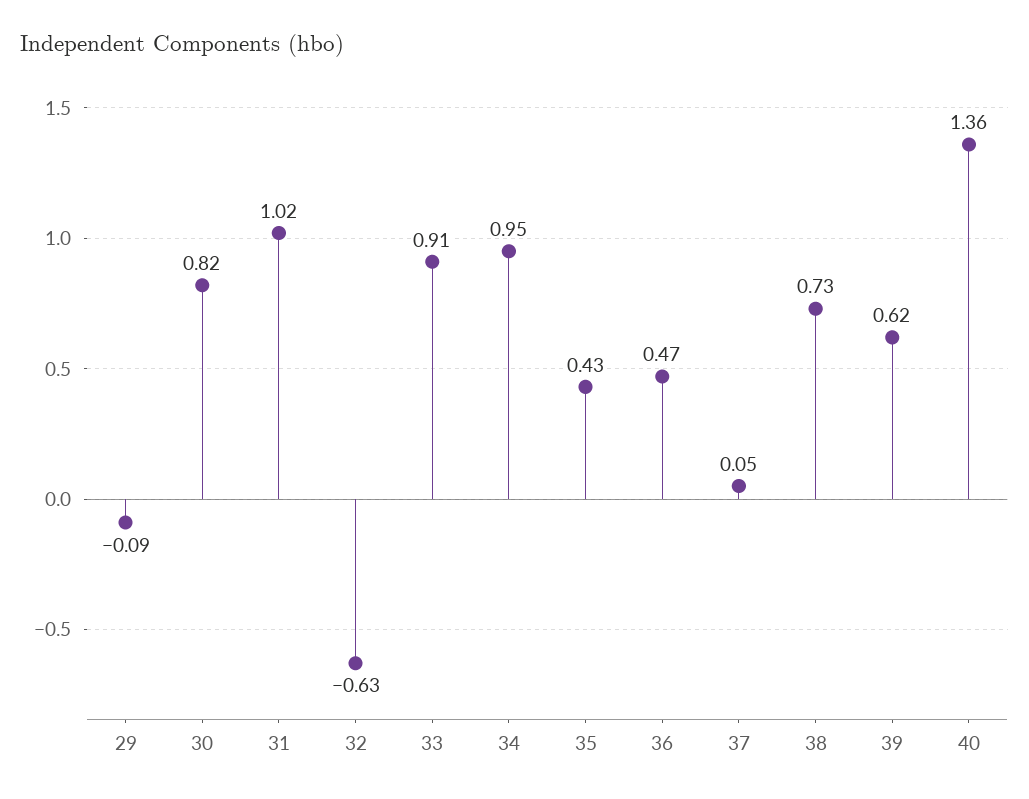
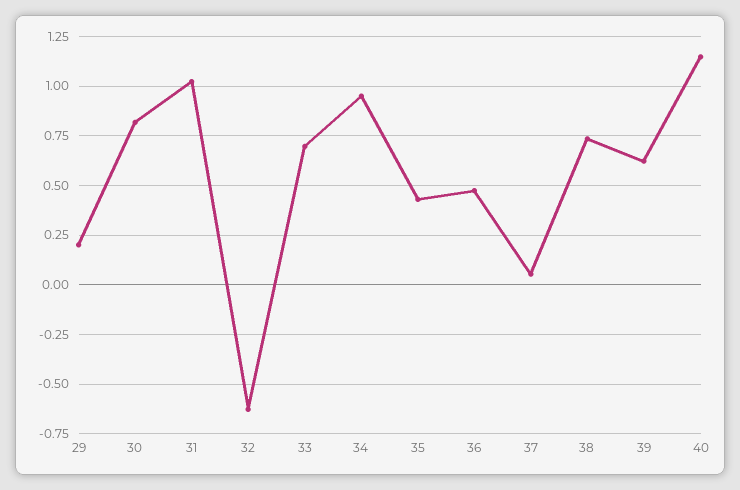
  {
-   "29": -0.09,
+   "29": 0.2,
    "30": 0.82,
    "31": 1.02,
    "32": -0.63,
-   "33": 0.91,
+   "33": 0.7,
    "34": 0.95,
    "35": 0.43,
    "36": 0.47,
    "37": 0.05,
    "38": 0.73,
    "39": 0.62,
-   "40": 1.36
+   "40": 1.15
  }

